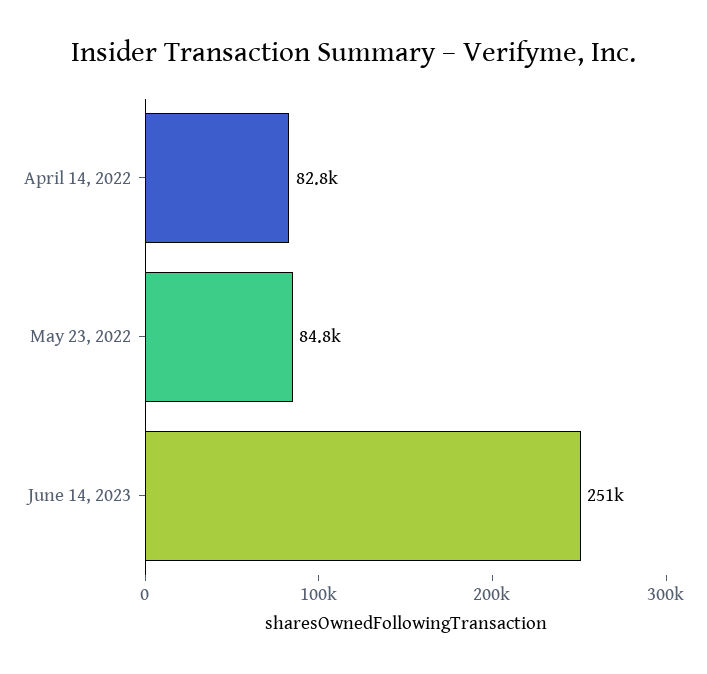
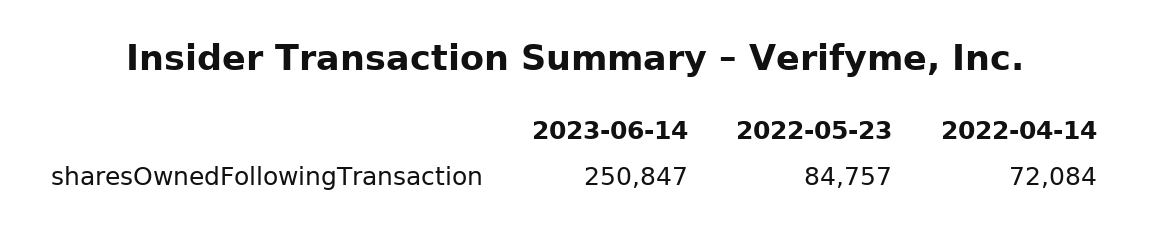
  {
-   "April 14, 2022": 82800,
+   "April 14, 2022": 72084,
    "May 23, 2022": 84757,
    "June 14, 2023": 250847
  }

